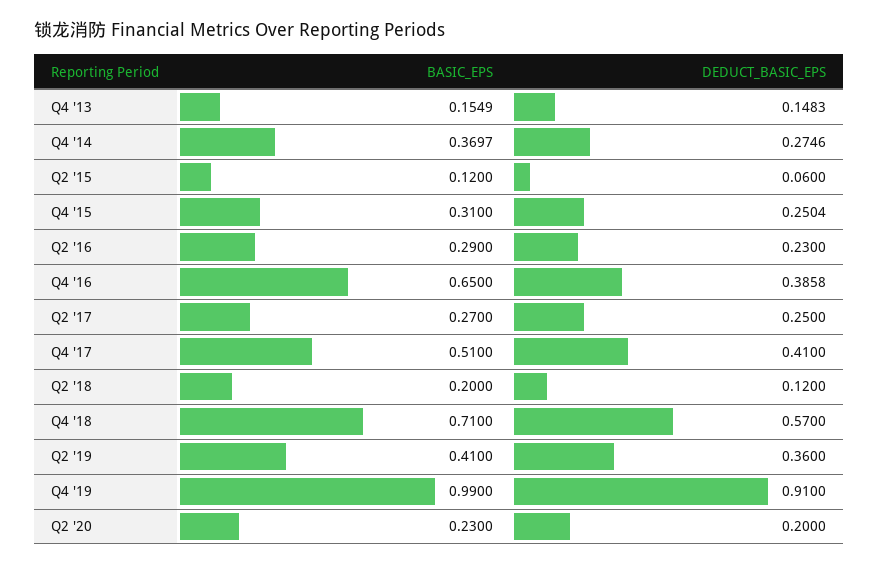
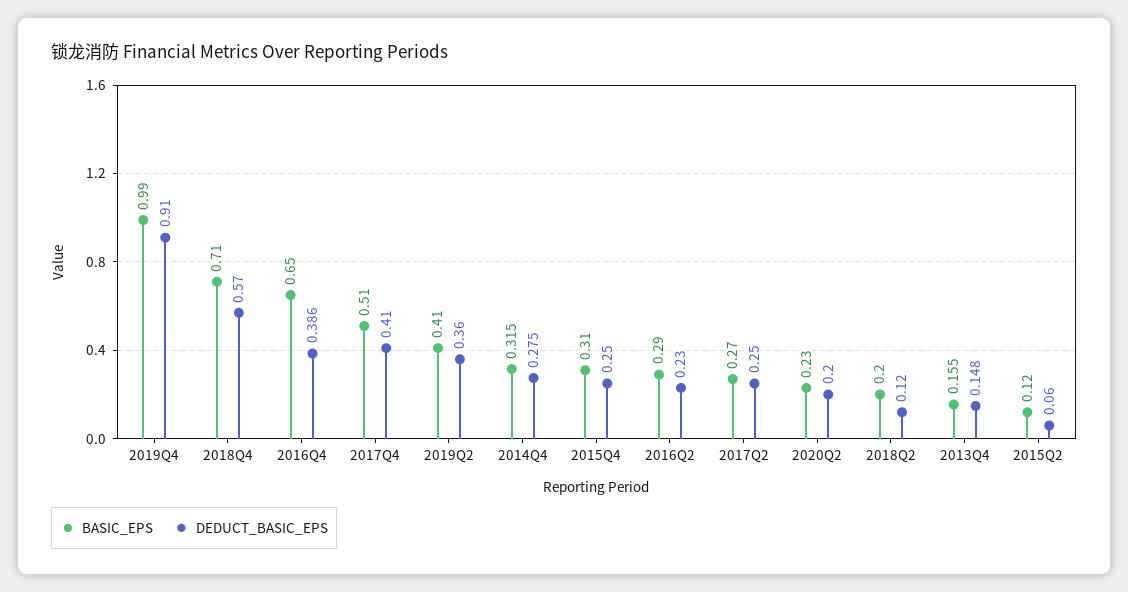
  {
    "BASIC_EPS": {
      "Q4 '13": 0.1549,
-     "Q4 '14": 0.3697,
+     "Q4 '14": 0.315,
      "Q2 '15": 0.12,
      "Q4 '15": 0.31,
      "Q2 '16": 0.29,
      "Q4 '16": 0.65,
      "Q2 '17": 0.27,
      "Q4 '17": 0.51,
      "Q2 '18": 0.2,
      "Q4 '18": 0.71,
      "Q2 '19": 0.41,
      "Q4 '19": 0.99,
      "Q2 '20": 0.23
    },
    "DEDUCT_BASIC_EPS": {
      "Q4 '13": 0.1483,
      "Q4 '14": 0.2746,
      "Q2 '15": 0.06,
      "Q4 '15": 0.2504,
      "Q2 '16": 0.23,
      "Q4 '16": 0.3858,
      "Q2 '17": 0.25,
      "Q4 '17": 0.41,
      "Q2 '18": 0.12,
      "Q4 '18": 0.57,
      "Q2 '19": 0.36,
      "Q4 '19": 0.91,
      "Q2 '20": 0.2
    }
  }

